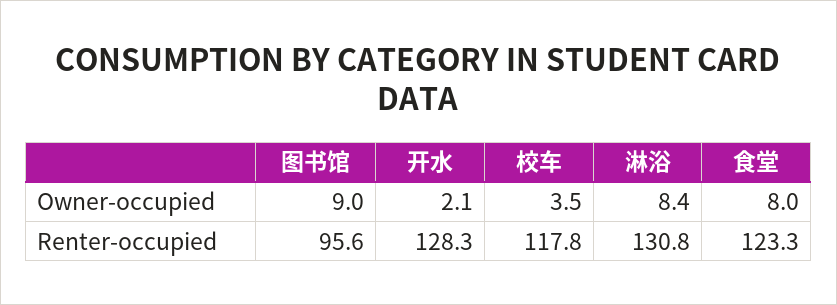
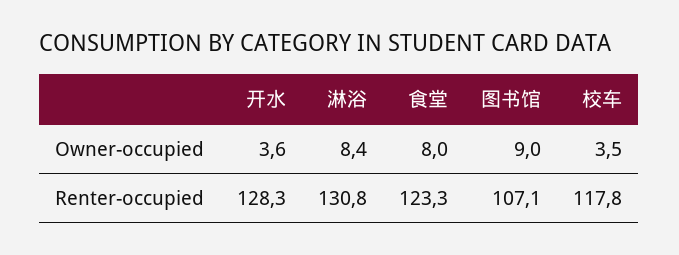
  {
    "图书馆": {
      "Owner-occupied": 9,
-     "Renter-occupied": 95.6
+     "Renter-occupied": 107.1
    },
    "开水": {
-     "Owner-occupied": 2.1,
+     "Owner-occupied": 3.6,
      "Renter-occupied": 128.3
    },
    "校车": {
      "Owner-occupied": 3.5,
      "Renter-occupied": 117.8
    },
    "淋浴": {
      "Owner-occupied": 8.4,
      "Renter-occupied": 130.8
    },
    "食堂": {
      "Owner-occupied": 8,
      "Renter-occupied": 123.3
    }
  }

